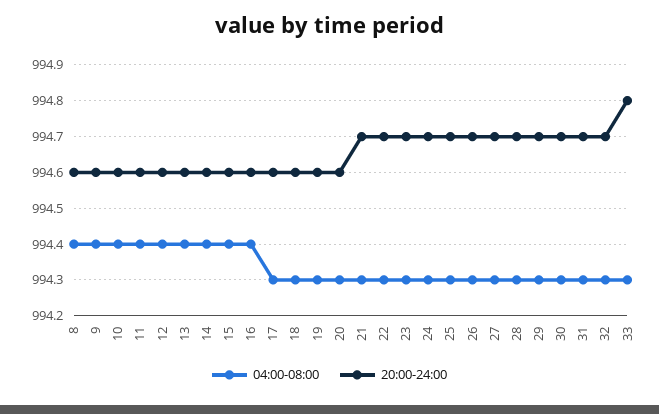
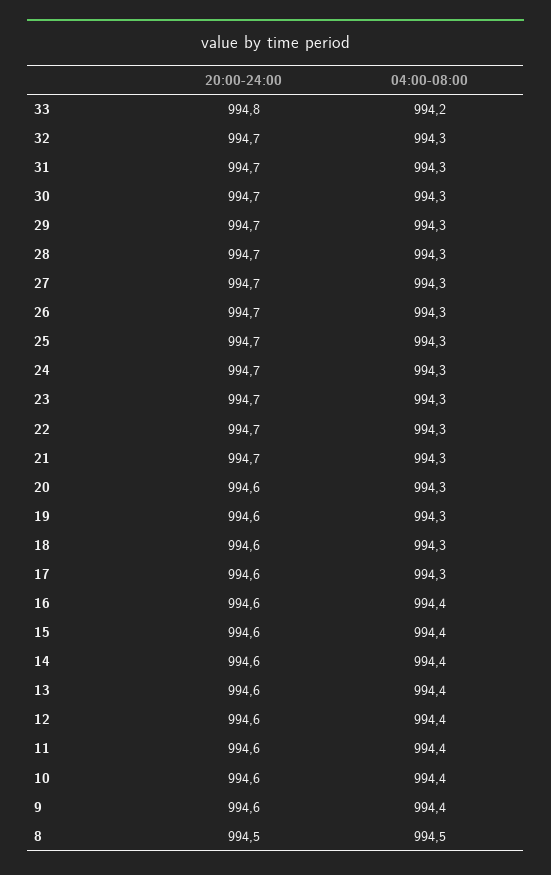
  {
    "04:00-08:00": {
-     "8": 994.4,
+     "8": 994.5,
      "9": 994.4,
      "10": 994.4,
      "11": 994.4,
      "12": 994.4,
      "13": 994.4,
      "14": 994.4,
      "15": 994.4,
      "16": 994.4,
      "17": 994.3,
      "18": 994.3,
      "19": 994.3,
      "20": 994.3,
      "21": 994.3,
      "22": 994.3,
      "23": 994.3,
      "24": 994.3,
      "25": 994.3,
      "26": 994.3,
      "27": 994.3,
      "28": 994.3,
      "29": 994.3,
      "30": 994.3,
      "31": 994.3,
      "32": 994.3,
-     "33": 994.3
+     "33": 994.2
    },
    "20:00-24:00": {
-     "8": 994.6,
+     "8": 994.5,
      "9": 994.6,
      "10": 994.6,
      "11": 994.6,
      "12": 994.6,
      "13": 994.6,
      "14": 994.6,
      "15": 994.6,
      "16": 994.6,
      "17": 994.6,
      "18": 994.6,
      "19": 994.6,
      "20": 994.6,
      "21": 994.7,
      "22": 994.7,
      "23": 994.7,
      "24": 994.7,
      "25": 994.7,
      "26": 994.7,
      "27": 994.7,
      "28": 994.7,
      "29": 994.7,
      "30": 994.7,
      "31": 994.7,
      "32": 994.7,
      "33": 994.8
    }
  }

